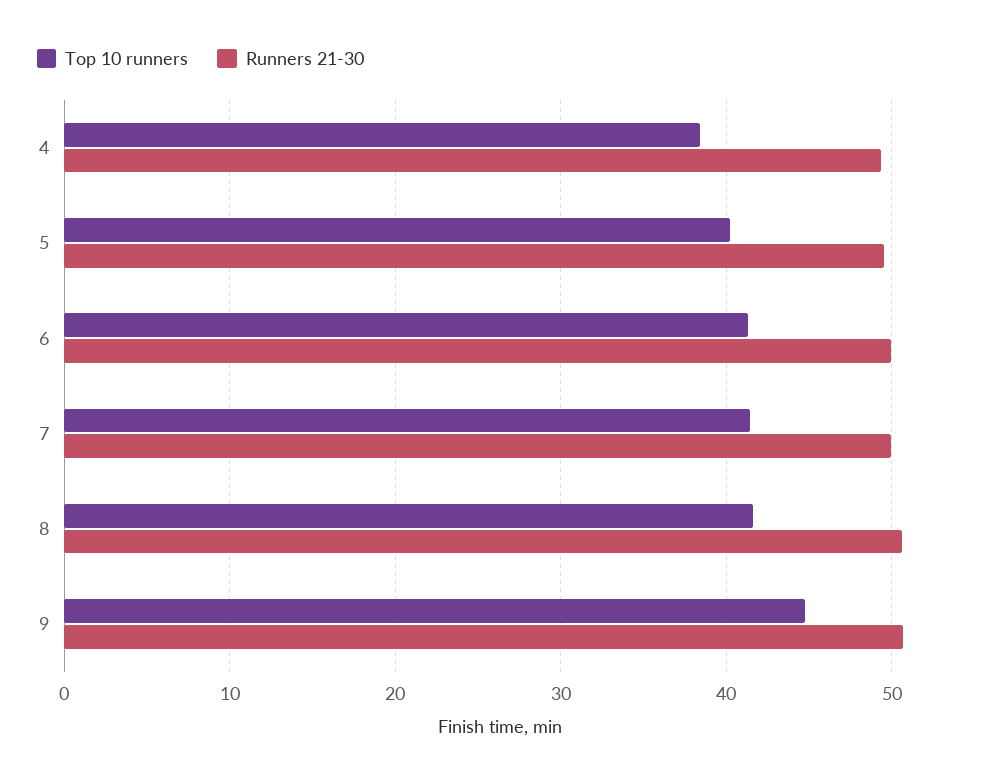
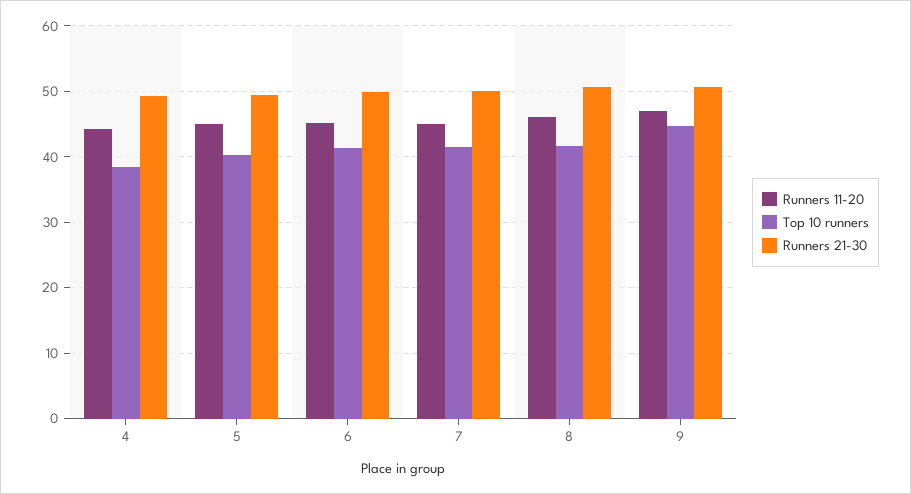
  {
    "Top 10 runners": {
      "4": 38,
      "5": 40,
      "6": 41,
      "7": 41,
      "8": 42,
      "9": 45
    },
    "Runners 21-30": {
      "4": 49,
      "5": 50,
      "6": 50,
      "7": 50,
      "8": 51,
      "9": 51
-   }
+   },
+   "Runners 11-20": {
+     "4": 44,
+     "5": 45,
+     "6": 45,
+     "7": 45,
+     "8": 46,
+     "9": 47
+   }
  }

